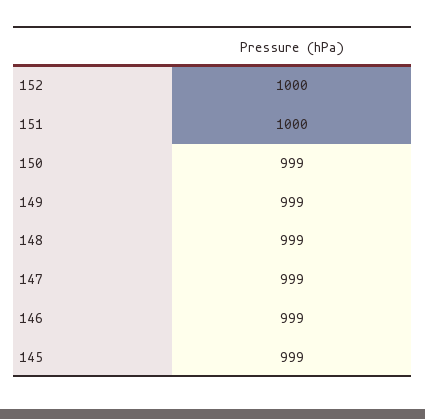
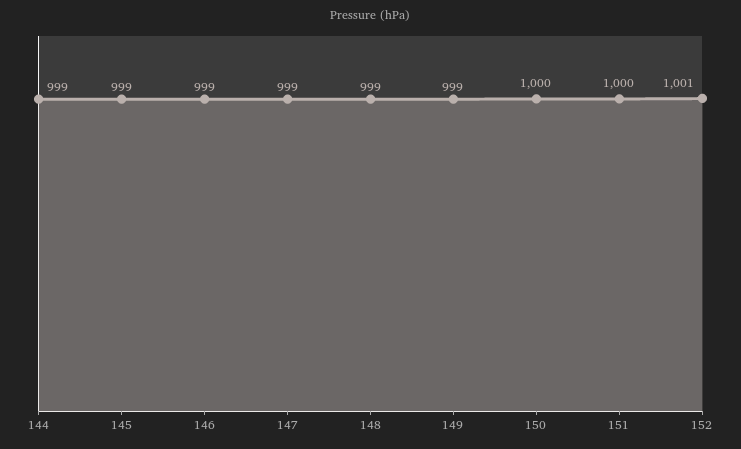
  {
-   "152": 1000,
+   "152": 1001,
    "151": 1000,
-   "150": 999,
+   "150": 1000,
    "149": 999,
    "148": 999,
    "147": 999,
    "146": 999,
-   "145": 999
+   "145": 999,
+   "144": 999
  }

